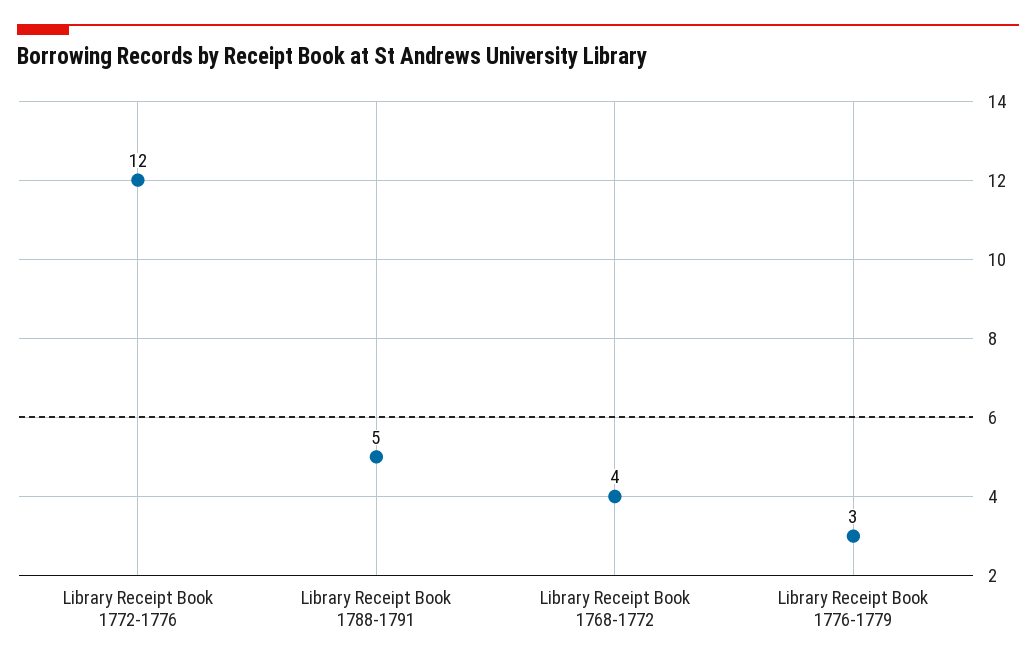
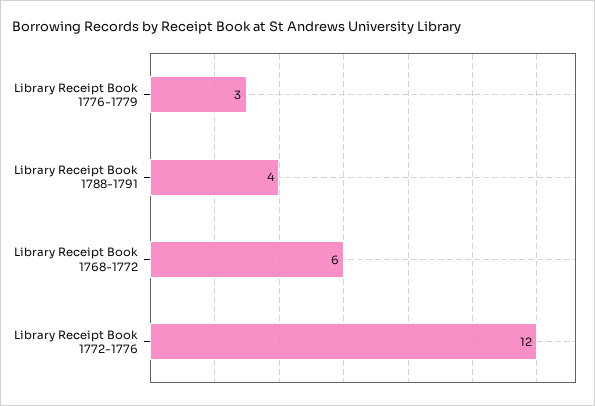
  {
    "Library Receipt Book 1772-1776": 12,
-   "Library Receipt Book 1788-1791": 5,
+   "Library Receipt Book 1788-1791": 4,
-   "Library Receipt Book 1768-1772": 4,
+   "Library Receipt Book 1768-1772": 6,
    "Library Receipt Book 1776-1779": 3
  }

